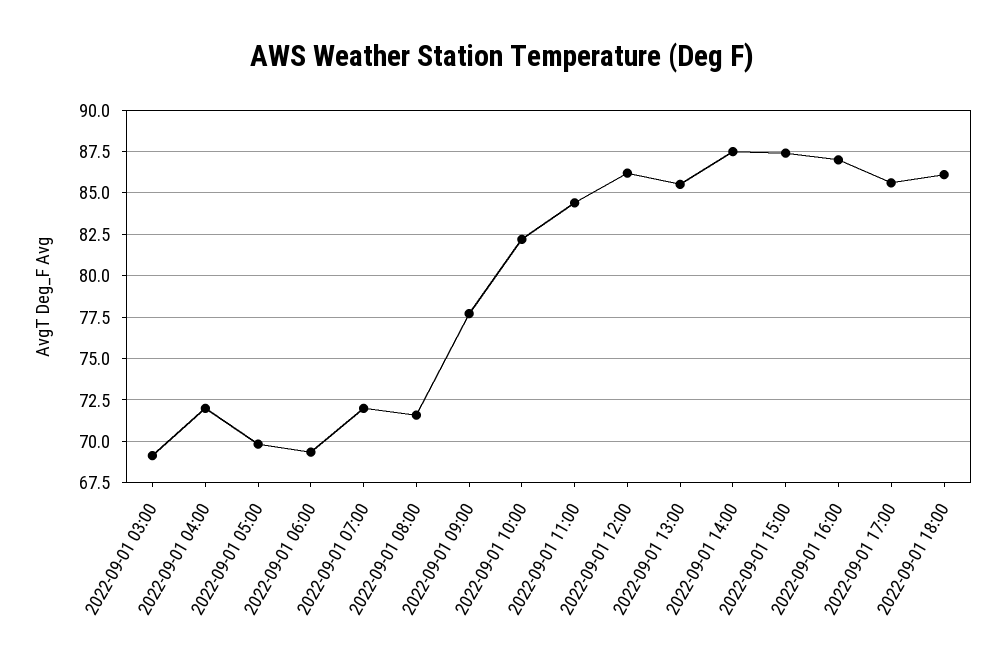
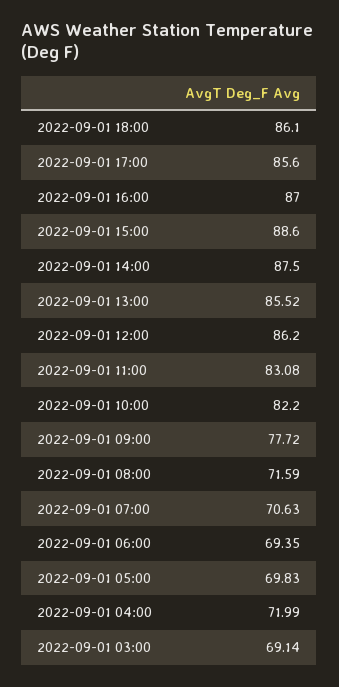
  {
    "2022-09-01 03:00": 69.14,
    "2022-09-01 04:00": 71.99,
    "2022-09-01 05:00": 69.83,
    "2022-09-01 06:00": 69.35,
-   "2022-09-01 07:00": 72,
+   "2022-09-01 07:00": 70.63,
    "2022-09-01 08:00": 71.59,
    "2022-09-01 09:00": 77.72,
    "2022-09-01 10:00": 82.2,
-   "2022-09-01 11:00": 84.5,
+   "2022-09-01 11:00": 83.08,
    "2022-09-01 12:00": 86.2,
    "2022-09-01 13:00": 85.52,
    "2022-09-01 14:00": 87.5,
-   "2022-09-01 15:00": 87.5,
+   "2022-09-01 15:00": 88.6,
    "2022-09-01 16:00": 87,
    "2022-09-01 17:00": 85.6,
    "2022-09-01 18:00": 86.1
  }

